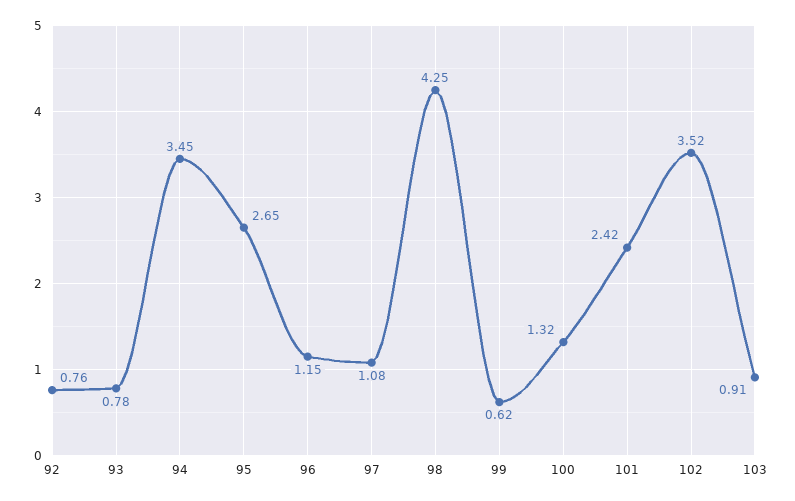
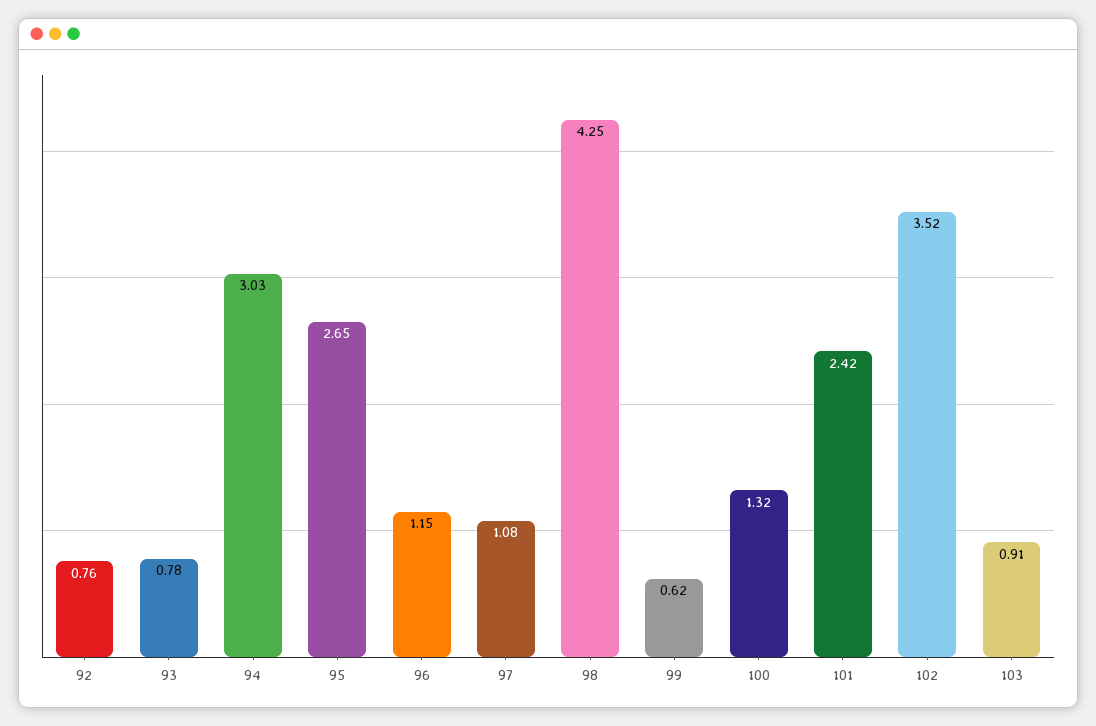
  {
    "92": 0.76,
    "93": 0.78,
-   "94": 3.45,
+   "94": 3.03,
    "95": 2.65,
    "96": 1.15,
    "97": 1.08,
    "98": 4.25,
    "99": 0.62,
    "100": 1.32,
    "101": 2.42,
    "102": 3.52,
    "103": 0.91
  }

